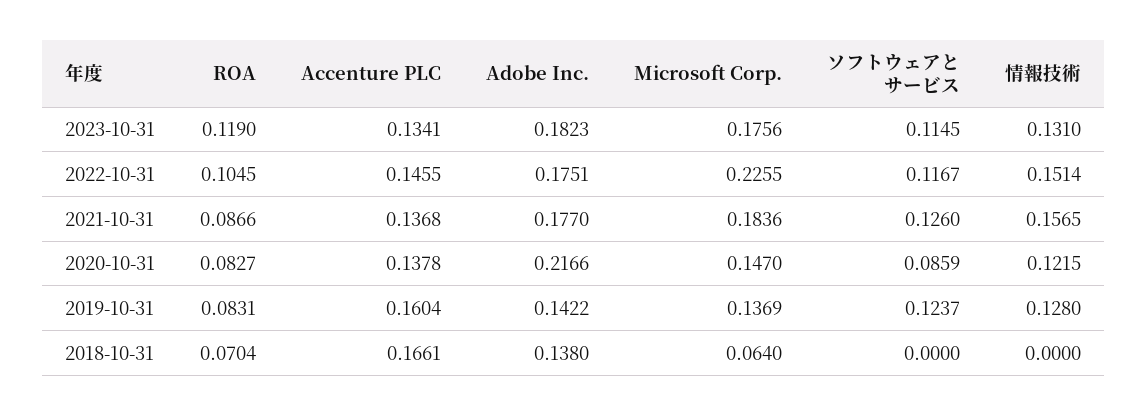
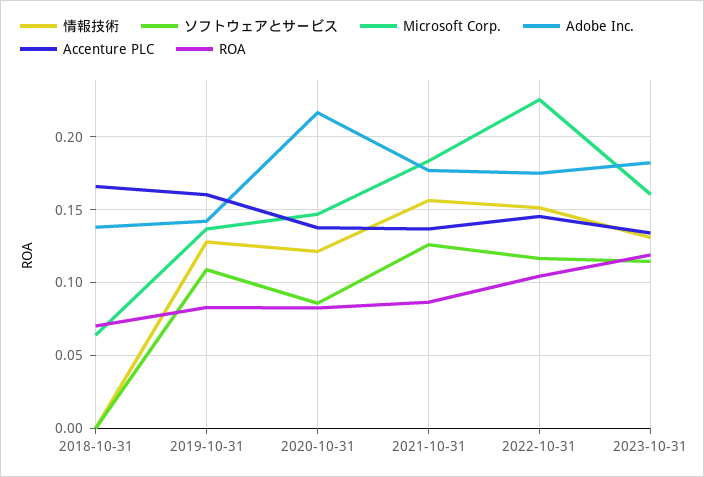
  {
    "ROA": {
      "2023-10-31": 0.119,
      "2022-10-31": 0.1045,
      "2021-10-31": 0.0866,
      "2020-10-31": 0.0827,
      "2019-10-31": 0.0831,
      "2018-10-31": 0.0704
    },
    "Accenture PLC": {
      "2023-10-31": 0.1341,
      "2022-10-31": 0.1455,
      "2021-10-31": 0.1368,
      "2020-10-31": 0.1378,
      "2019-10-31": 0.1604,
      "2018-10-31": 0.1661
    },
    "Adobe Inc.": {
      "2023-10-31": 0.1823,
      "2022-10-31": 0.1751,
      "2021-10-31": 0.177,
      "2020-10-31": 0.2166,
      "2019-10-31": 0.1422,
      "2018-10-31": 0.138
    },
    "Microsoft Corp.": {
-     "2023-10-31": 0.1756,
+     "2023-10-31": 0.16,
      "2022-10-31": 0.2255,
      "2021-10-31": 0.1836,
      "2020-10-31": 0.147,
      "2019-10-31": 0.1369,
      "2018-10-31": 0.064
    },
    "ソフトウェアとサービス": {
      "2023-10-31": 0.1145,
      "2022-10-31": 0.1167,
      "2021-10-31": 0.126,
      "2020-10-31": 0.0859,
-     "2019-10-31": 0.1237,
+     "2019-10-31": 0.11,
      "2018-10-31": 0
    },
    "情報技術": {
      "2023-10-31": 0.131,
      "2022-10-31": 0.1514,
      "2021-10-31": 0.1565,
      "2020-10-31": 0.1215,
      "2019-10-31": 0.128,
      "2018-10-31": 0
    }
  }

